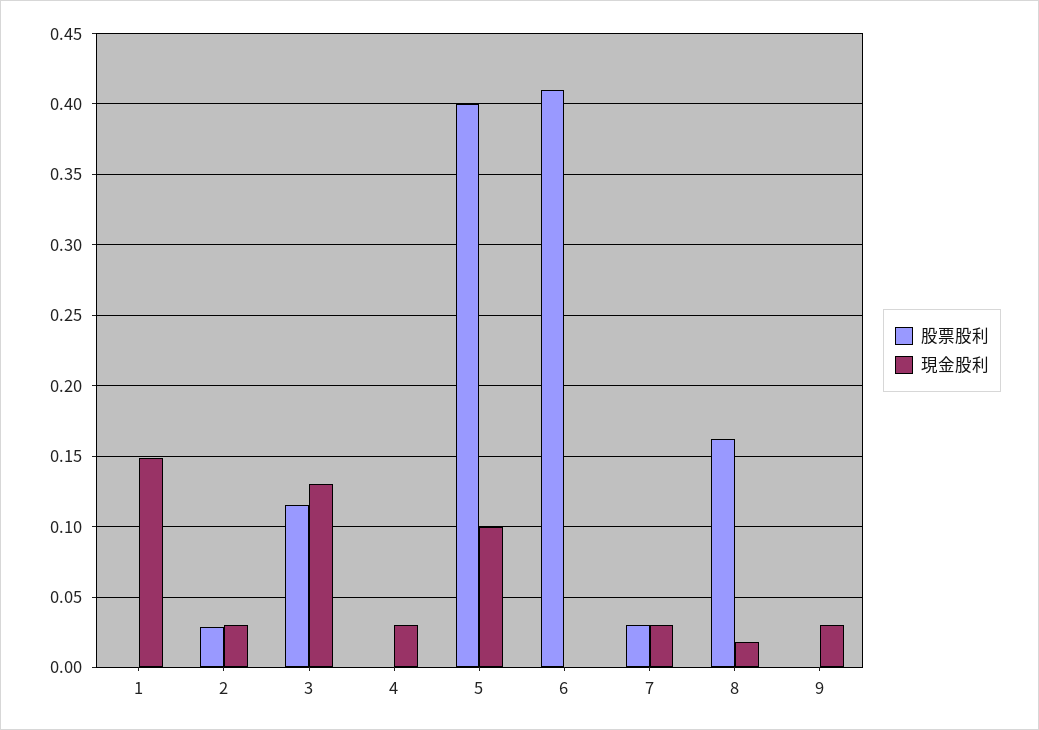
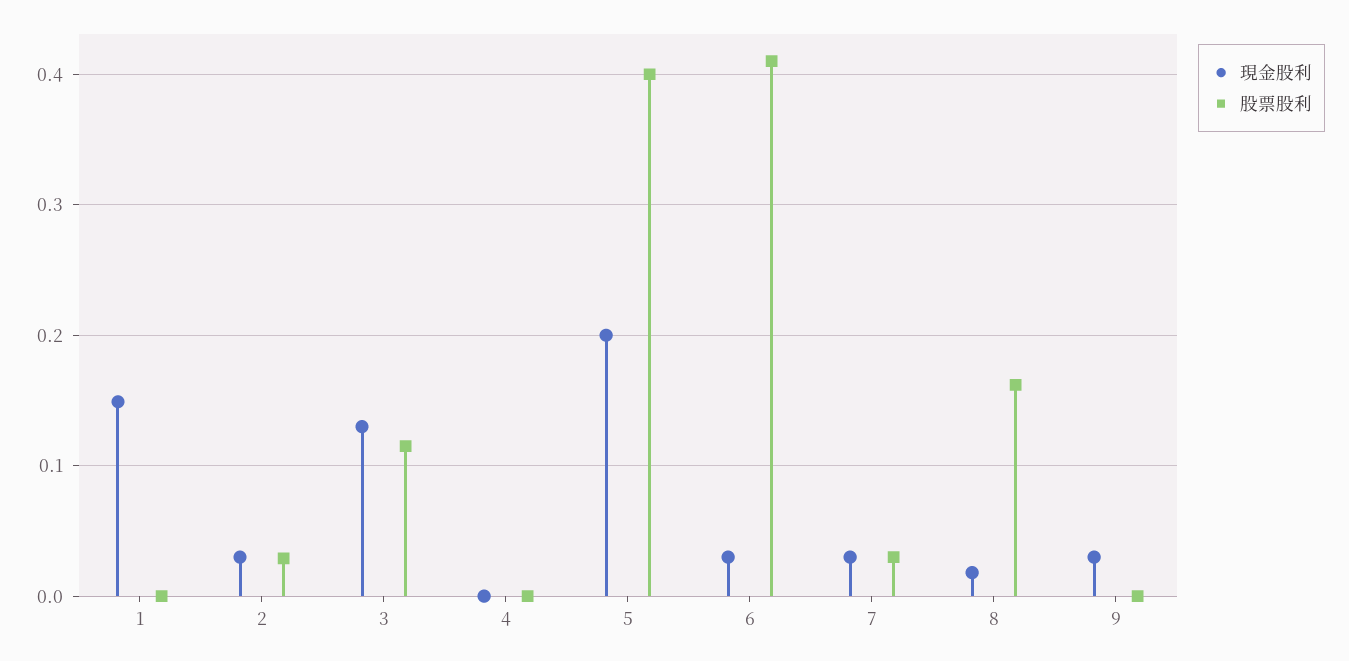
  {
    "股票股利": {
      "1": 0,
      "2": 0.03,
      "3": 0.115,
      "4": 0,
      "5": 0.4,
      "6": 0.41,
      "7": 0.03,
      "8": 0.16,
      "9": 0
    },
    "現金股利": {
      "1": 0.15,
      "2": 0.03,
      "3": 0.13,
-     "4": 0.03,
+     "4": 0,
-     "5": 0.1,
+     "5": 0.2,
-     "6": 0,
+     "6": 0.03,
      "7": 0.03,
      "8": 0.02,
      "9": 0.03
    }
  }

